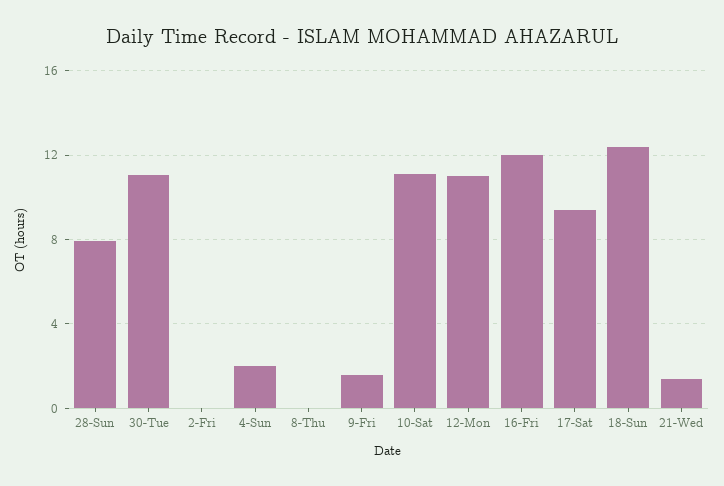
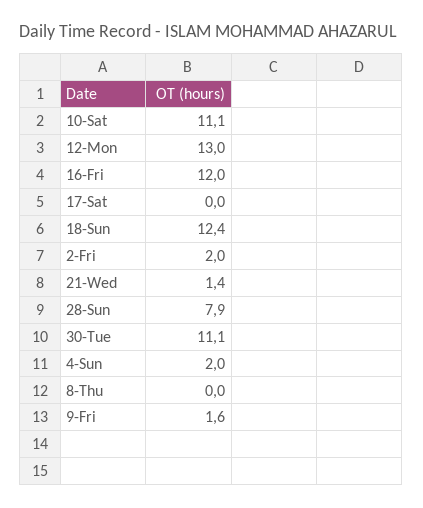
  {
    "28-Sun": 7.9,
    "30-Tue": 11.1,
-   "2-Fri": 0,
+   "2-Fri": 2,
    "4-Sun": 2,
    "8-Thu": 0,
    "9-Fri": 1.6,
    "10-Sat": 11.1,
-   "12-Mon": 11,
+   "12-Mon": 13,
    "16-Fri": 12,
-   "17-Sat": 9.5,
+   "17-Sat": 0,
    "18-Sun": 12.4,
    "21-Wed": 1.4
  }

